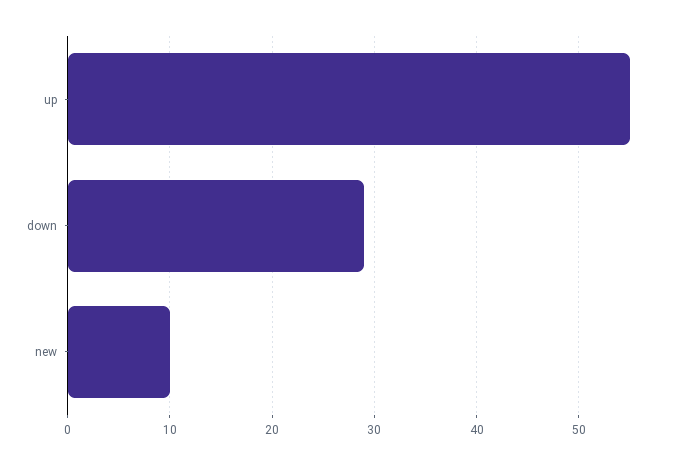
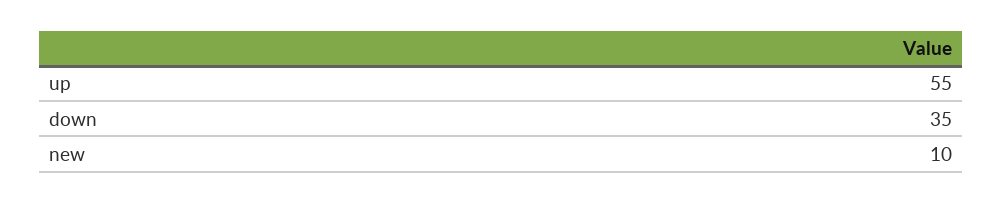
  {
    "up": 55,
-   "down": 29,
+   "down": 35,
    "new": 10
  }

